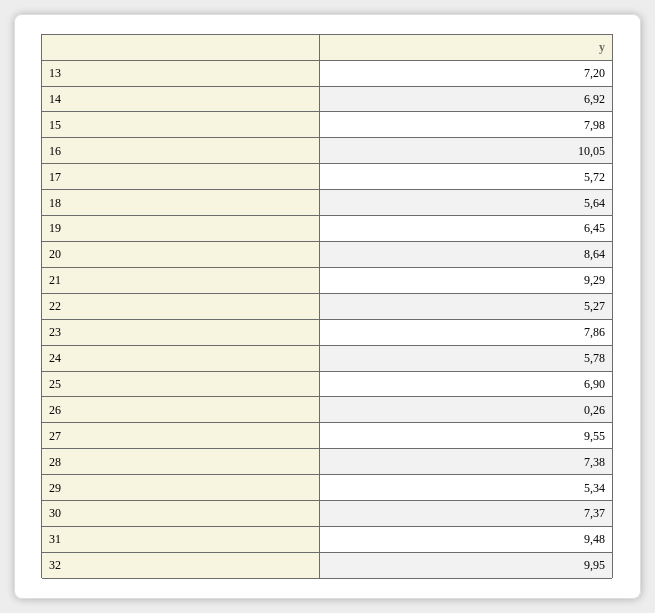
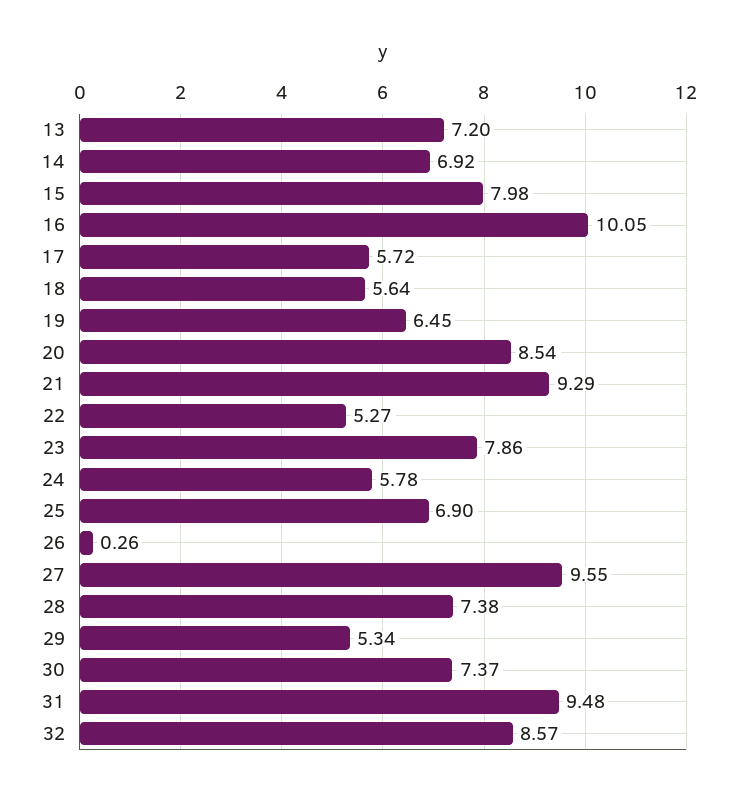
  {
    "13": 7.2,
    "14": 6.92,
    "15": 7.98,
    "16": 10.05,
    "17": 5.72,
    "18": 5.64,
    "19": 6.45,
-   "20": 8.64,
+   "20": 8.54,
    "21": 9.29,
    "22": 5.27,
    "23": 7.86,
    "24": 5.78,
    "25": 6.9,
    "26": 0.26,
    "27": 9.55,
    "28": 7.38,
    "29": 5.34,
    "30": 7.37,
    "31": 9.48,
-   "32": 9.95
+   "32": 8.57
  }

